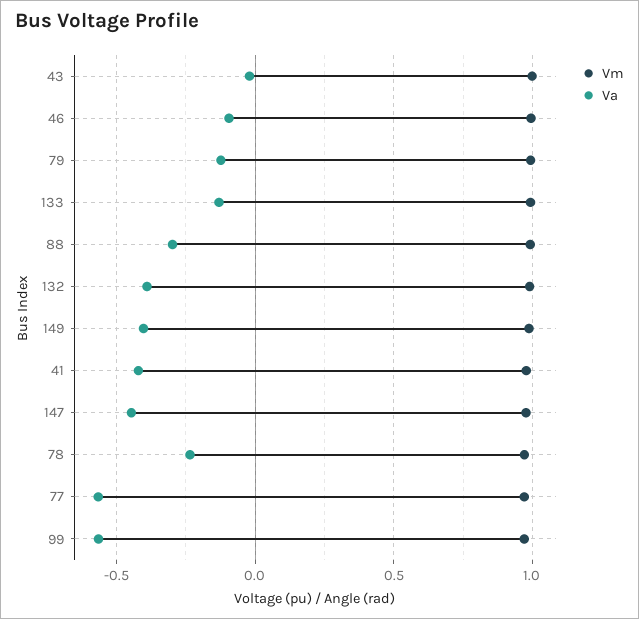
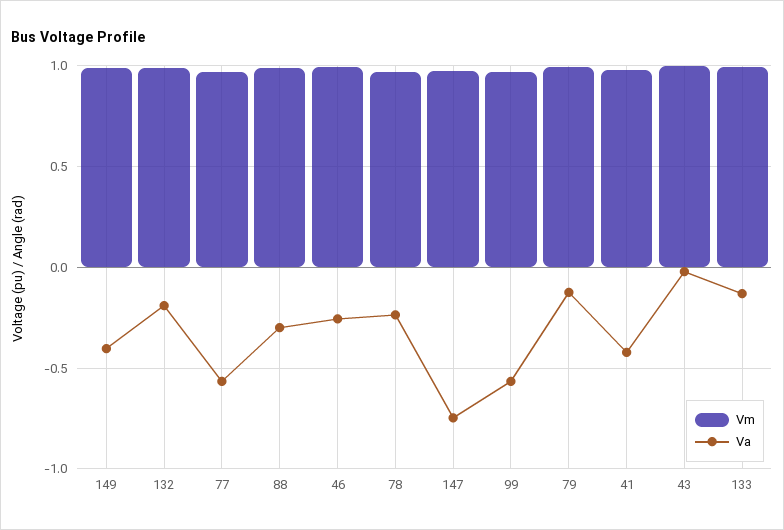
  {
    "Vm": {
      "43": 1,
      "46": 1,
      "79": 1,
      "133": 1,
      "88": 1,
      "132": 1,
      "149": 1,
      "41": 1,
      "147": 1,
      "78": 0.95,
      "77": 0.95,
      "99": 0.95
    },
    "Va": {
      "43": 0,
-     "46": -0.1,
+     "46": -0.25,
      "79": -0.1,
      "133": -0.15,
      "88": -0.3,
-     "132": -0.4,
+     "132": -0.2,
      "149": -0.4,
      "41": -0.4,
-     "147": -0.45,
+     "147": -0.75,
      "78": -0.25,
      "77": -0.55,
      "99": -0.55
    }
  }

